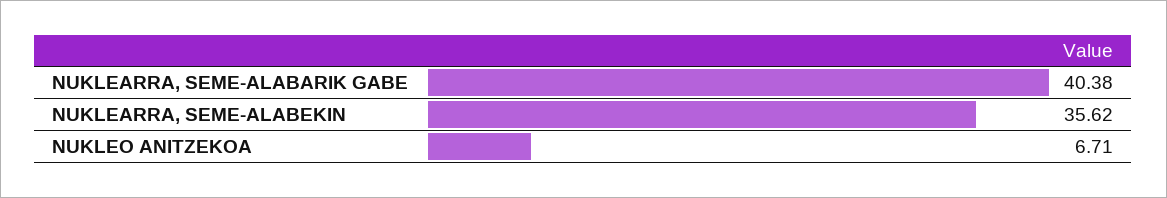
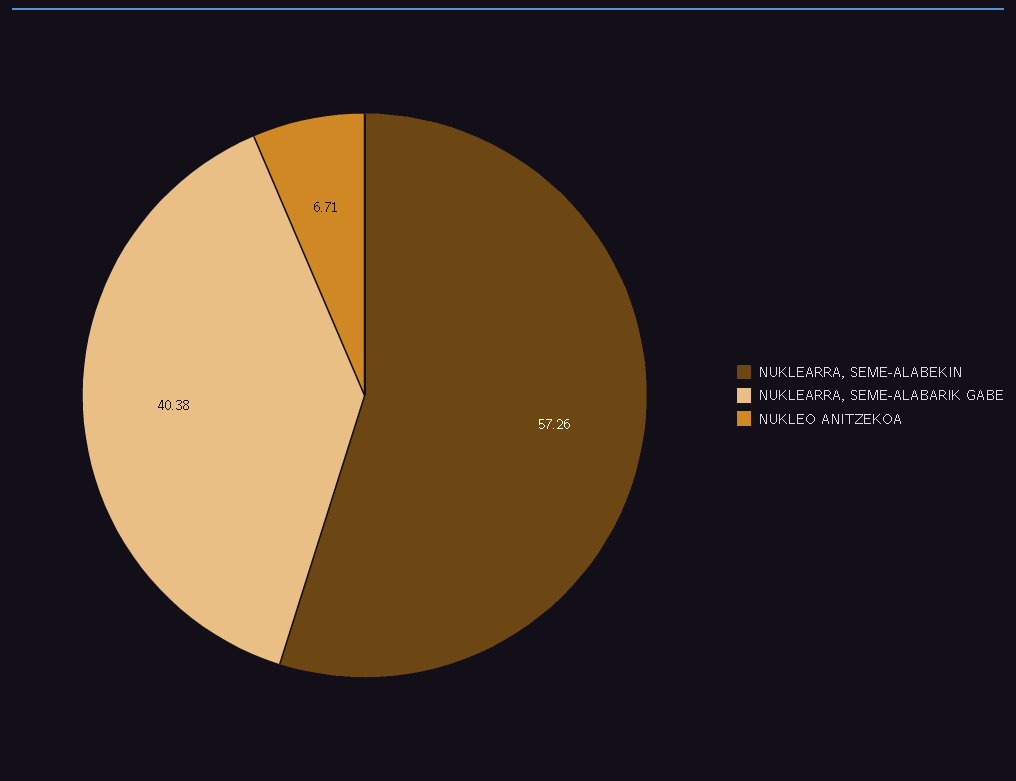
  {
    "NUKLEARRA, SEME-ALABARIK GABE": 40.38,
-   "NUKLEARRA, SEME-ALABEKIN": 35.62,
+   "NUKLEARRA, SEME-ALABEKIN": 57.26,
    "NUKLEO ANITZEKOA": 6.71
  }

